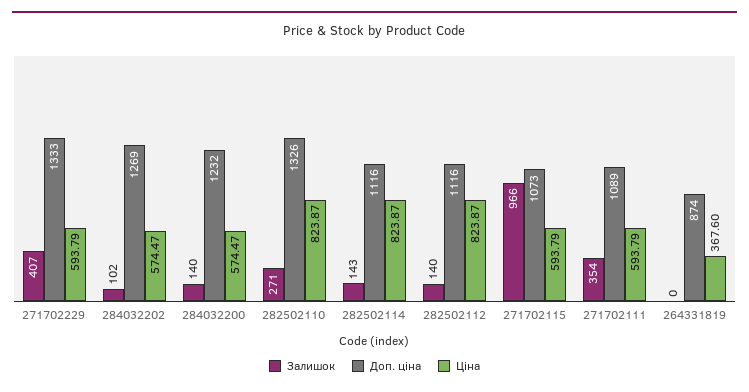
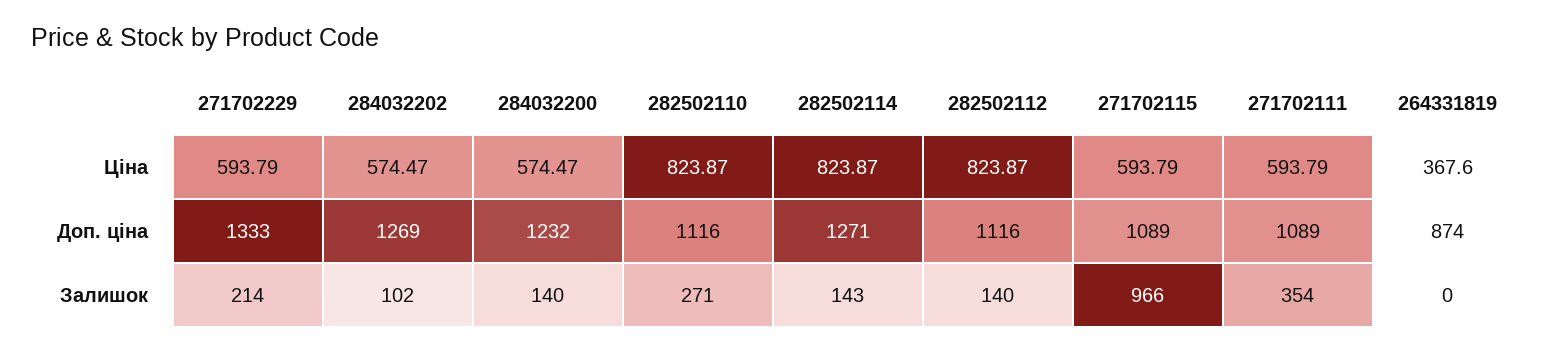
  {
    "Залишок": {
-     "271702229": 407,
+     "271702229": 214,
      "284032202": 102,
      "284032200": 140,
      "282502110": 271,
      "282502114": 143,
      "282502112": 140,
      "271702115": 966,
      "271702111": 354,
      "264331819": 0
    },
    "Доп. ціна": {
      "271702229": 1333,
      "284032202": 1269,
      "284032200": 1232,
-     "282502110": 1326,
+     "282502110": 1116,
-     "282502114": 1116,
+     "282502114": 1271,
      "282502112": 1116,
-     "271702115": 1073,
+     "271702115": 1089,
      "271702111": 1089,
      "264331819": 874
    },
    "Ціна": {
      "271702229": 593.79,
      "284032202": 574.47,
      "284032200": 574.47,
      "282502110": 823.87,
      "282502114": 823.87,
      "282502112": 823.87,
      "271702115": 593.79,
      "271702111": 593.79,
      "264331819": 367.6
    }
  }

